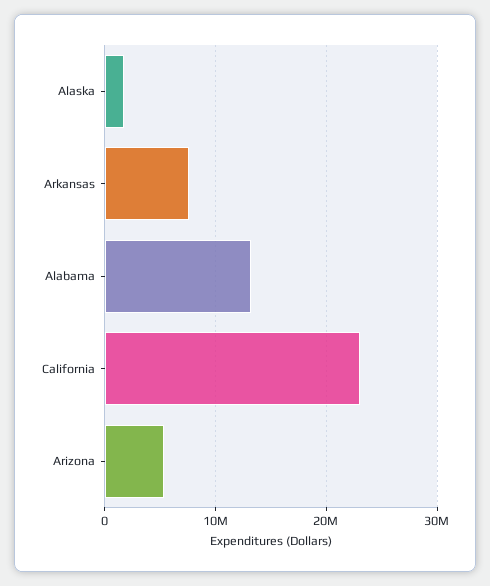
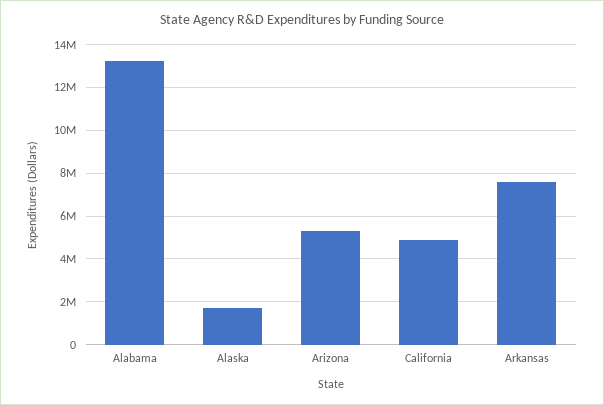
  {
    "Alaska": 1500000,
    "Arkansas": 7500000,
    "Alabama": 13000000,
-   "California": 23000000,
+   "California": 5000000,
    "Arizona": 5500000
  }

